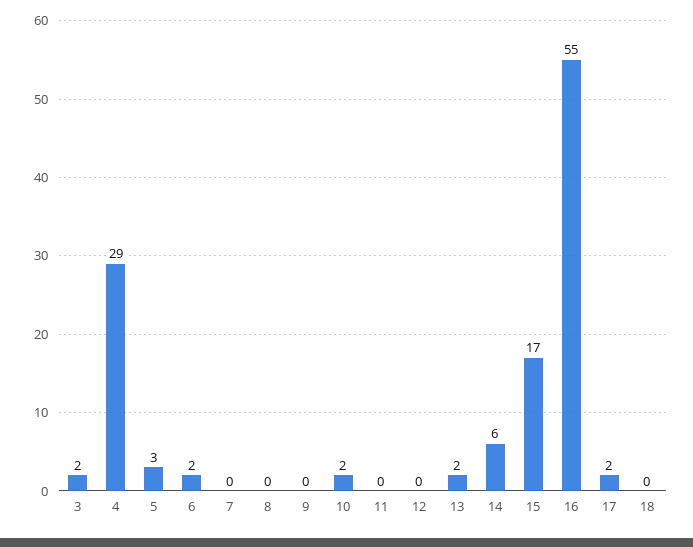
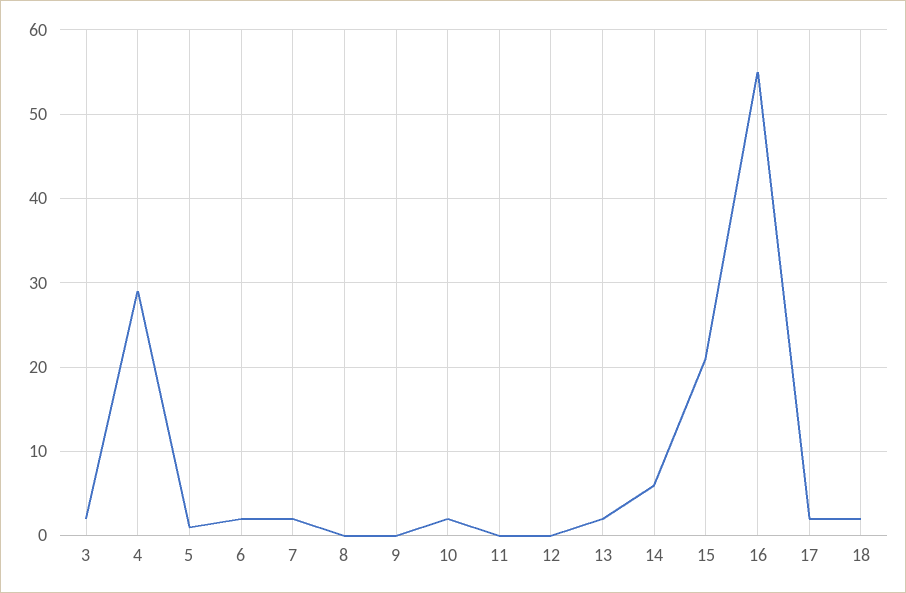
  {
    "3": 2,
    "4": 29,
-   "5": 3,
+   "5": 1,
    "6": 2,
-   "7": 0,
+   "7": 2,
    "8": 0,
    "9": 0,
    "10": 2,
    "11": 0,
    "12": 0,
    "13": 2,
    "14": 6,
-   "15": 17,
+   "15": 21,
    "16": 55,
    "17": 2,
-   "18": 0
+   "18": 2
  }

